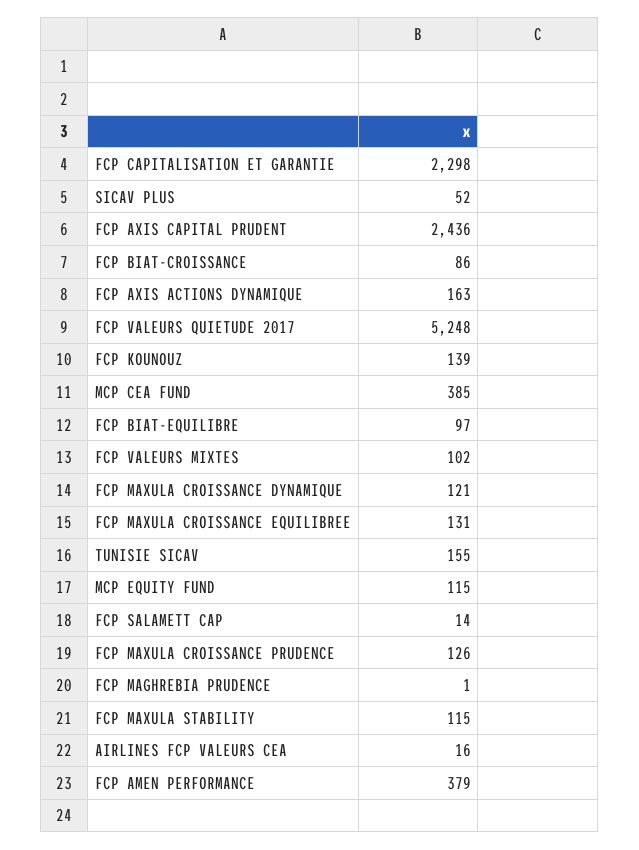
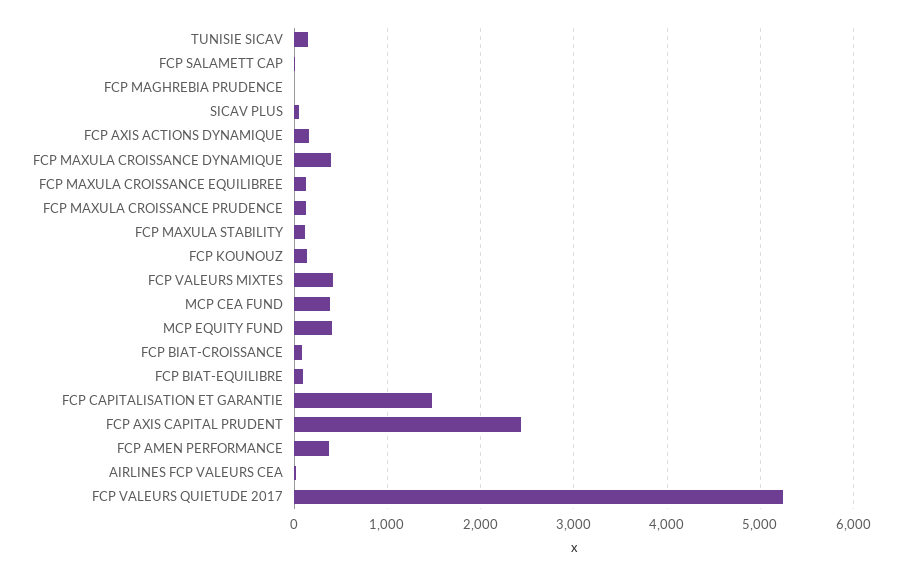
  {
-   "FCP CAPITALISATION ET GARANTIE": 2298,
+   "FCP CAPITALISATION ET GARANTIE": 1500,
    "SICAV PLUS": 52,
    "FCP AXIS CAPITAL PRUDENT": 2436,
    "FCP BIAT-CROISSANCE": 86,
    "FCP AXIS ACTIONS DYNAMIQUE": 163,
    "FCP VALEURS QUIETUDE 2017": 5248,
    "FCP KOUNOUZ": 139,
    "MCP CEA FUND": 385,
    "FCP BIAT-EQUILIBRE": 97,
-   "FCP VALEURS MIXTES": 102,
+   "FCP VALEURS MIXTES": 400,
-   "FCP MAXULA CROISSANCE DYNAMIQUE": 121,
+   "FCP MAXULA CROISSANCE DYNAMIQUE": 400,
    "FCP MAXULA CROISSANCE EQUILIBREE": 131,
    "TUNISIE SICAV": 155,
-   "MCP EQUITY FUND": 115,
+   "MCP EQUITY FUND": 400,
    "FCP SALAMETT CAP": 14,
    "FCP MAXULA CROISSANCE PRUDENCE": 126,
    "FCP MAGHREBIA PRUDENCE": 1,
    "FCP MAXULA STABILITY": 115,
    "AIRLINES FCP VALEURS CEA": 16,
    "FCP AMEN PERFORMANCE": 379
  }

